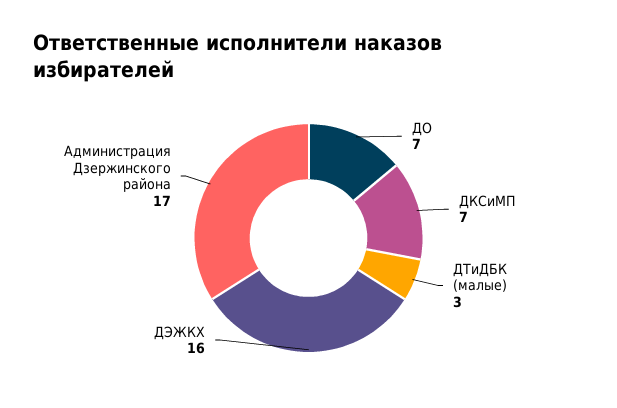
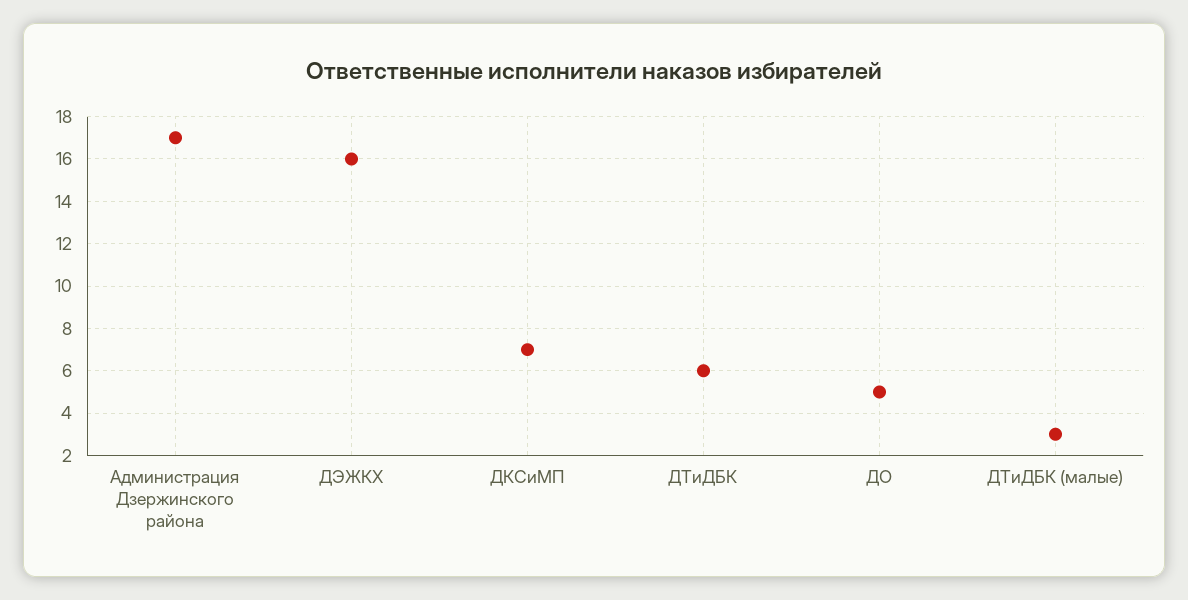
  {
-   "ДО": 7,
+   "ДО": 5,
    "ДКСиМП": 7,
    "ДТиДБК (малые)": 3,
    "ДЭЖКХ": 16,
-   "Администрация Дзержинского района": 17
+   "Администрация Дзержинского района": 17,
+   "ДТиДБК": 6
  }

